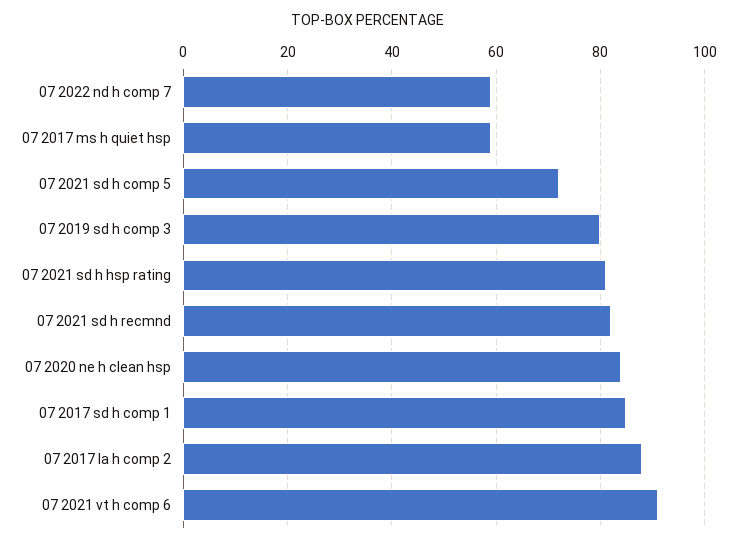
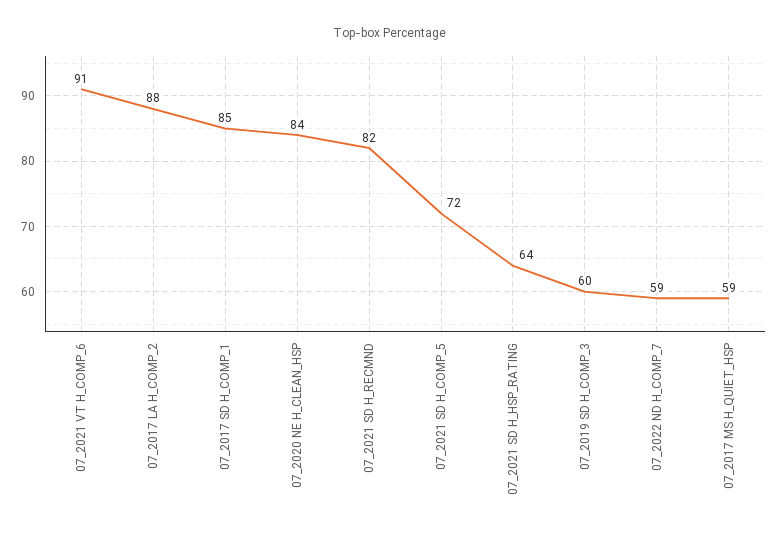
  {
    "07 2022 nd h comp 7": 59,
    "07 2017 ms h quiet hsp": 59,
    "07 2021 sd h comp 5": 72,
-   "07 2019 sd h comp 3": 80,
+   "07 2019 sd h comp 3": 60,
-   "07 2021 sd h hsp rating": 80,
+   "07 2021 sd h hsp rating": 64,
    "07 2021 sd h recmnd": 82,
    "07 2020 ne h clean hsp": 84,
    "07 2017 sd h comp 1": 85,
    "07 2017 la h comp 2": 88,
    "07 2021 vt h comp 6": 91
  }

